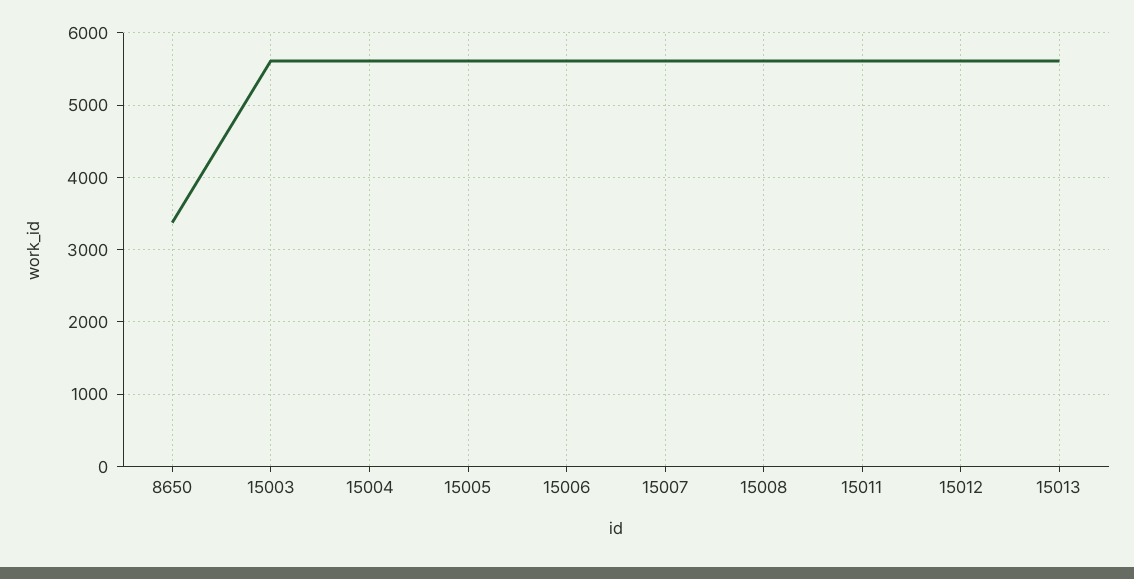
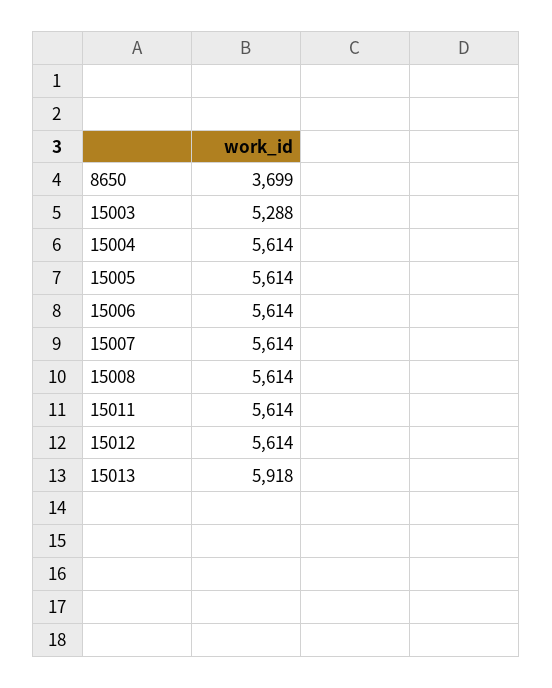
  {
-   "8650": 3400,
+   "8650": 3699,
-   "15003": 5600,
+   "15003": 5288,
    "15004": 5614,
    "15005": 5614,
    "15006": 5614,
    "15007": 5614,
    "15008": 5614,
    "15011": 5614,
    "15012": 5614,
-   "15013": 5600
+   "15013": 5918
  }

